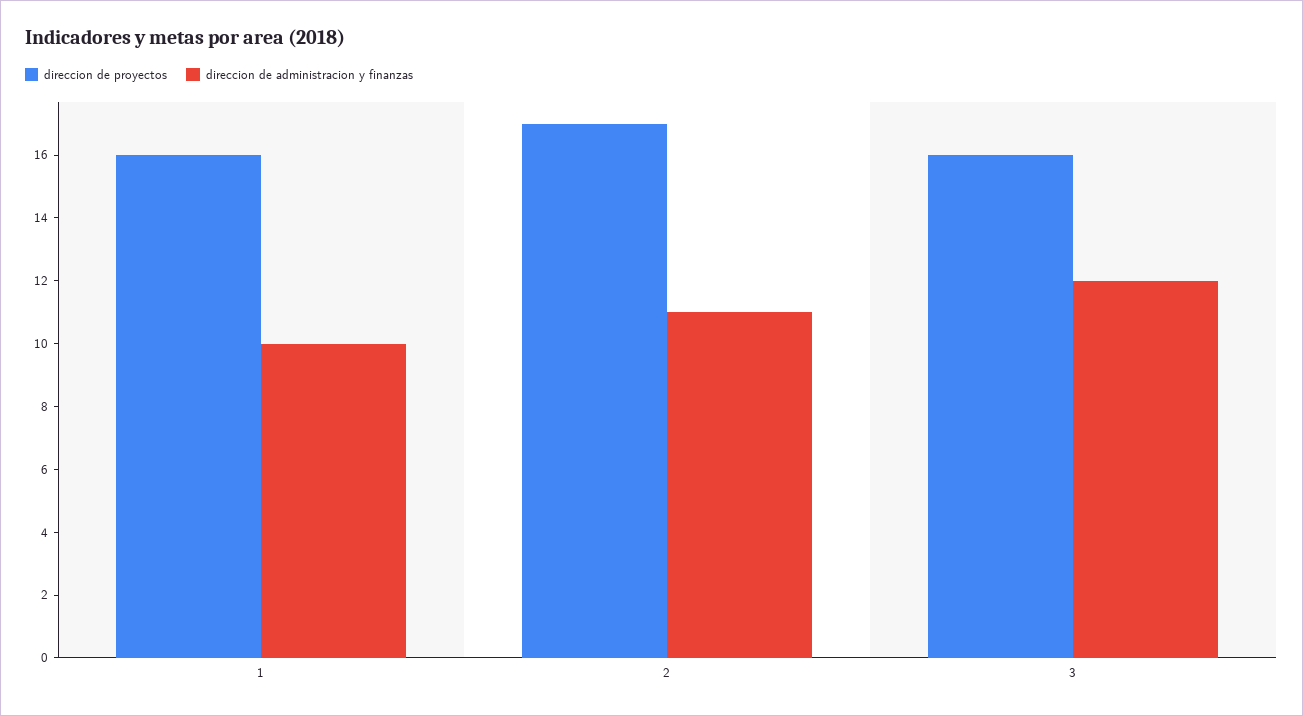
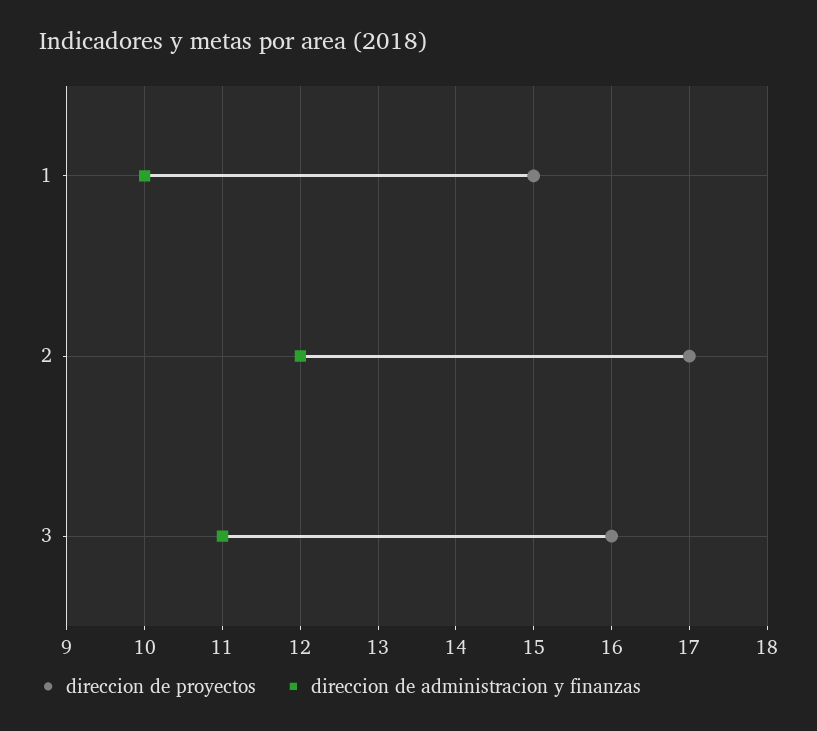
  {
    "direccion de proyectos": {
-     "1": 16,
+     "1": 15,
      "2": 17,
      "3": 16
    },
    "direccion de administracion y finanzas": {
      "1": 10,
-     "2": 11,
+     "2": 12,
-     "3": 12
+     "3": 11
    }
  }

